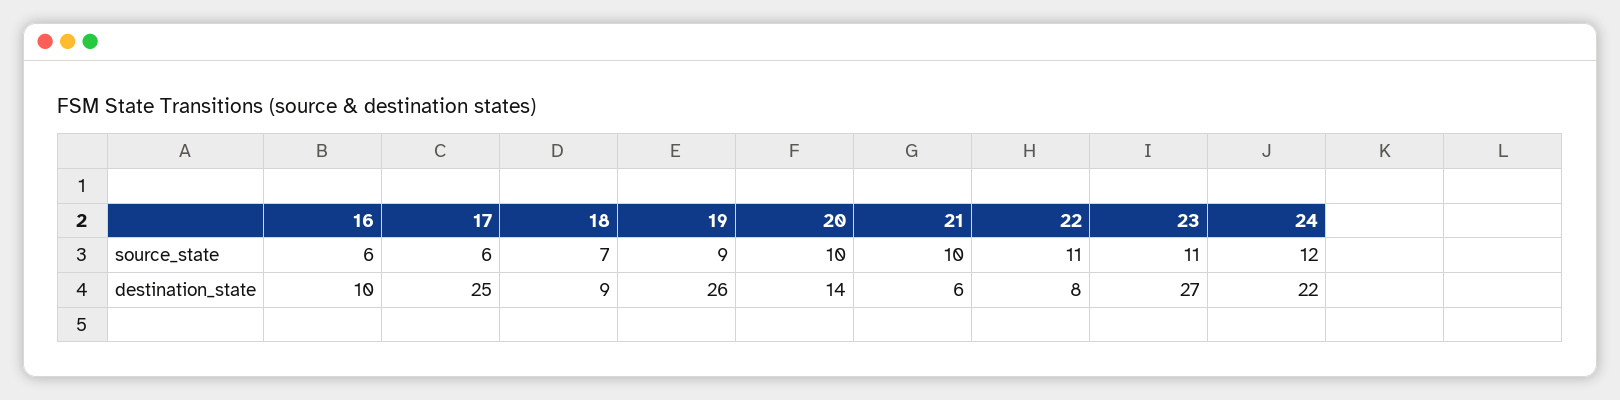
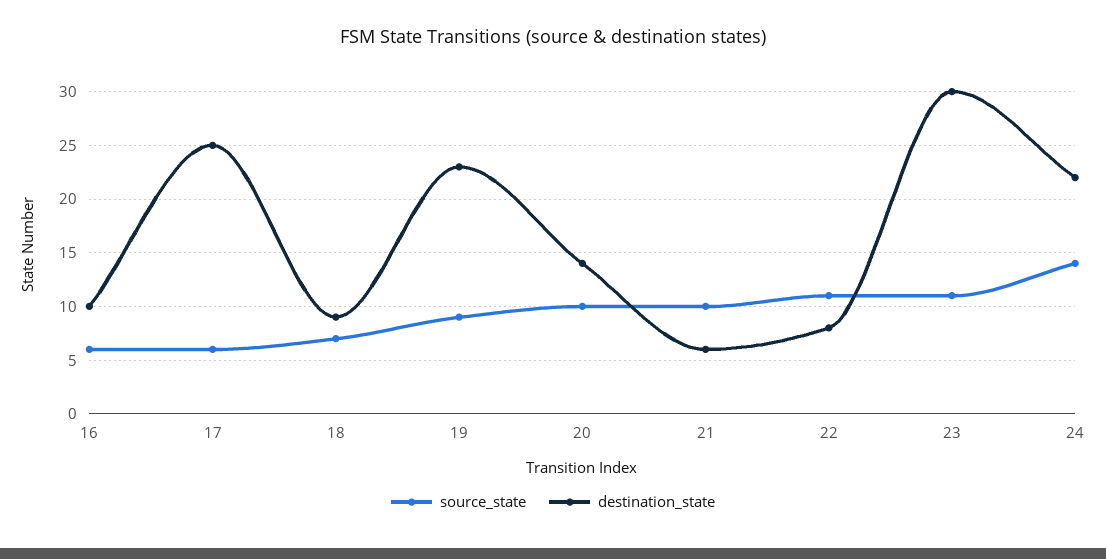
  {
    "source_state": {
      "16": 6,
      "17": 6,
      "18": 7,
      "19": 9,
      "20": 10,
      "21": 10,
      "22": 11,
      "23": 11,
-     "24": 12
+     "24": 14
    },
    "destination_state": {
      "16": 10,
      "17": 25,
      "18": 9,
-     "19": 26,
+     "19": 23,
      "20": 14,
      "21": 6,
      "22": 8,
-     "23": 27,
+     "23": 30,
      "24": 22
    }
  }

